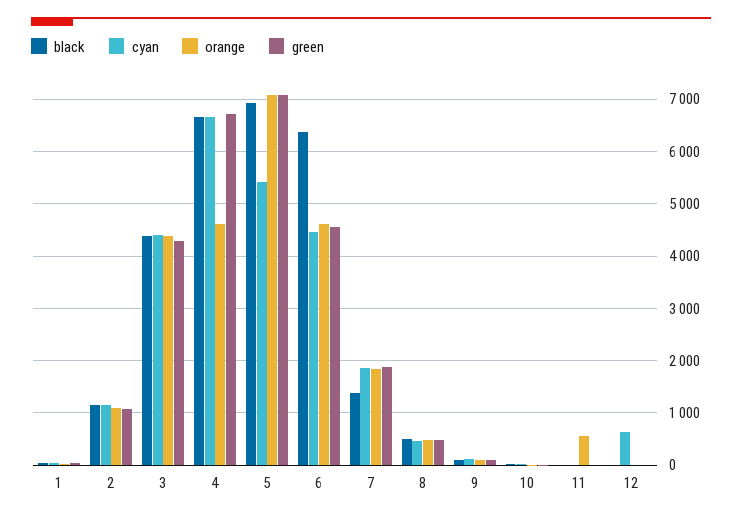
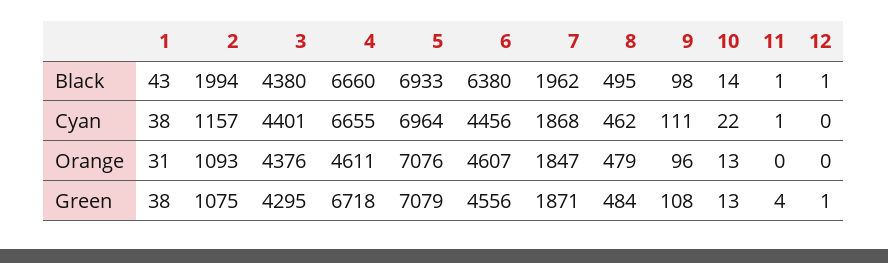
  {
    "black": {
      "1": 43,
-     "2": 1200,
+     "2": 1994,
      "3": 4380,
      "4": 6660,
      "5": 6933,
      "6": 6380,
-     "7": 1400,
+     "7": 1962,
      "8": 495,
      "9": 98,
      "10": 14,
      "11": 1,
      "12": 1
    },
    "cyan": {
      "1": 38,
      "2": 1157,
      "3": 4401,
      "4": 6655,
-     "5": 5400,
+     "5": 6964,
      "6": 4456,
      "7": 1868,
      "8": 462,
      "9": 111,
      "10": 22,
      "11": 1,
-     "12": 600
+     "12": 0
    },
    "orange": {
      "1": 31,
      "2": 1093,
      "3": 4376,
      "4": 4611,
      "5": 7076,
      "6": 4607,
      "7": 1847,
      "8": 479,
      "9": 96,
      "10": 13,
-     "11": 600,
+     "11": 0,
      "12": 0
    },
    "green": {
      "1": 38,
      "2": 1075,
      "3": 4295,
      "4": 6718,
      "5": 7079,
      "6": 4556,
      "7": 1871,
      "8": 484,
      "9": 108,
      "10": 13,
      "11": 4,
      "12": 1
    }
  }

